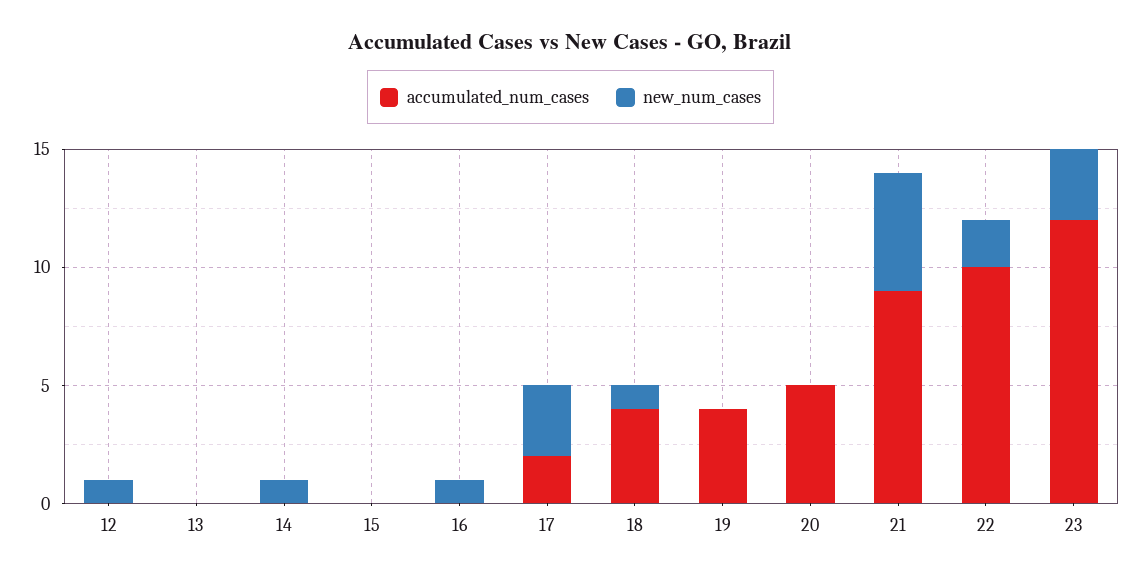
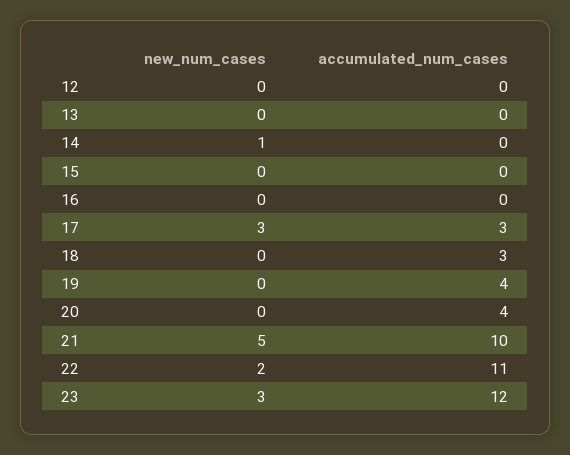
  {
    "accumulated_num_cases": {
      "12": 0,
      "13": 0,
      "14": 0,
      "15": 0,
      "16": 0,
-     "17": 2,
+     "17": 3,
-     "18": 4,
+     "18": 3,
      "19": 4,
-     "20": 5,
+     "20": 4,
-     "21": 9,
+     "21": 10,
-     "22": 10,
+     "22": 11,
      "23": 12
    },
    "new_num_cases": {
-     "12": 1,
+     "12": 0,
      "13": 0,
      "14": 1,
      "15": 0,
-     "16": 1,
+     "16": 0,
      "17": 3,
-     "18": 1,
+     "18": 0,
      "19": 0,
      "20": 0,
      "21": 5,
      "22": 2,
      "23": 3
    }
  }

